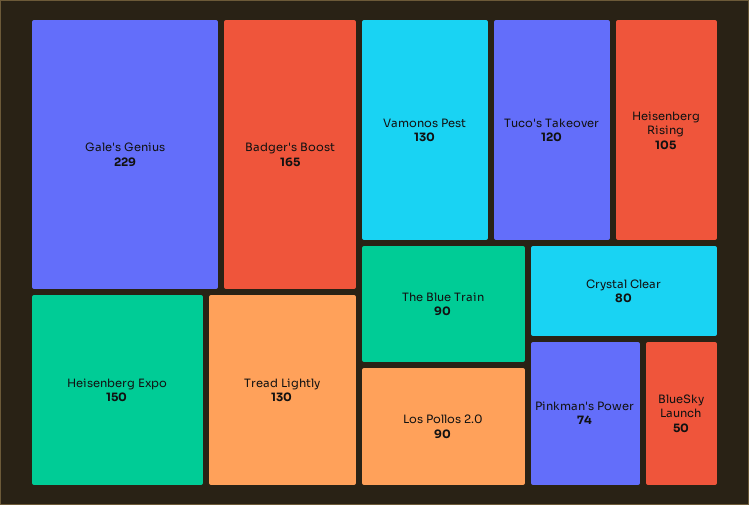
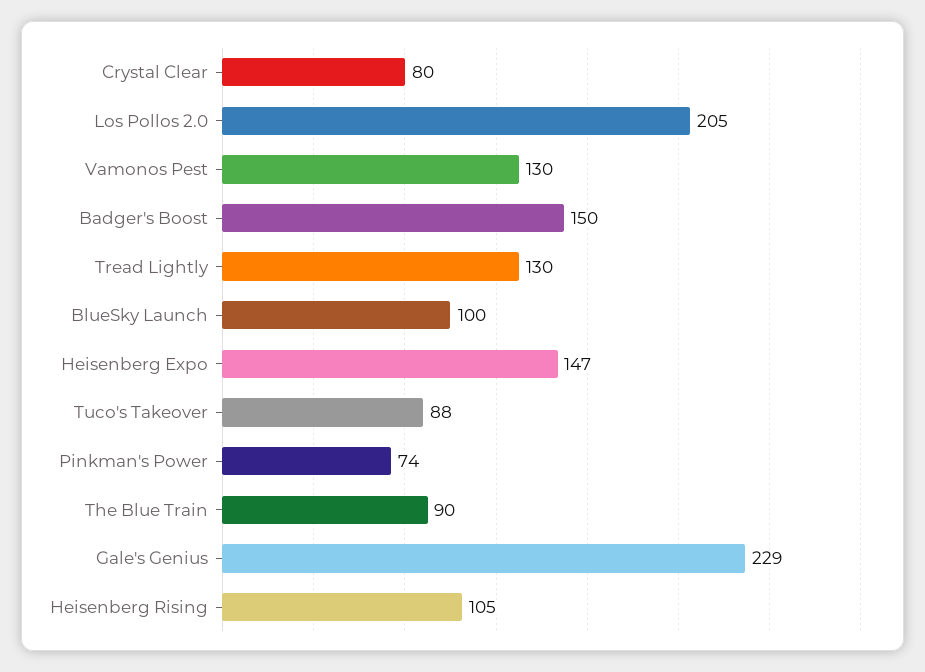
  {
    "Gale's Genius": 229,
-   "Badger's Boost": 165,
+   "Badger's Boost": 150,
-   "Heisenberg Expo": 150,
+   "Heisenberg Expo": 147,
    "Tread Lightly": 130,
    "Vamonos Pest": 130,
-   "Tuco's Takeover": 120,
+   "Tuco's Takeover": 88,
    "Heisenberg Rising": 105,
    "The Blue Train": 90,
-   "Los Pollos 2.0": 90,
+   "Los Pollos 2.0": 205,
    "Crystal Clear": 80,
    "Pinkman's Power": 74,
-   "BlueSky Launch": 50
+   "BlueSky Launch": 100
  }

